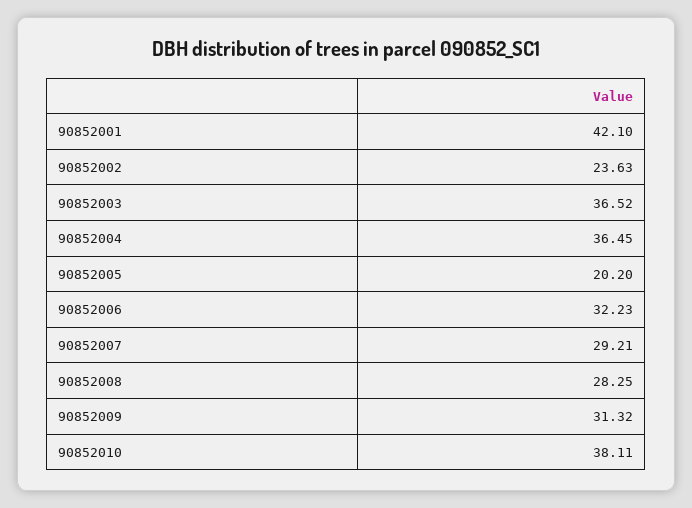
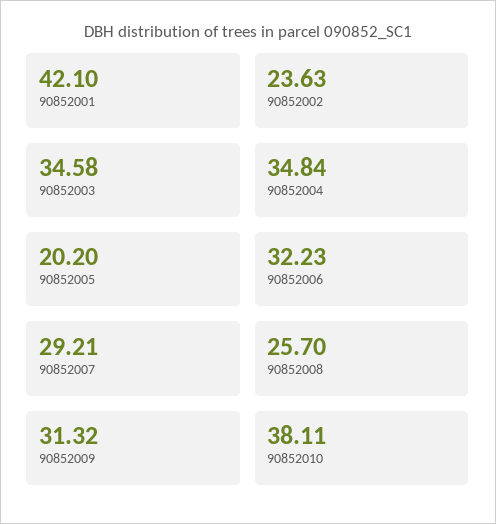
  {
    "90852001": 42.1,
    "90852002": 23.63,
-   "90852003": 36.52,
+   "90852003": 34.58,
-   "90852004": 36.45,
+   "90852004": 34.84,
    "90852005": 20.2,
    "90852006": 32.23,
    "90852007": 29.21,
-   "90852008": 28.25,
+   "90852008": 25.7,
    "90852009": 31.32,
    "90852010": 38.11
  }

